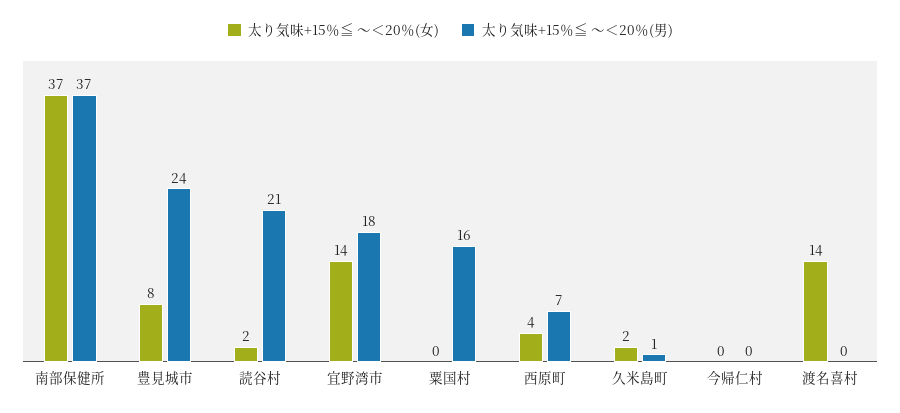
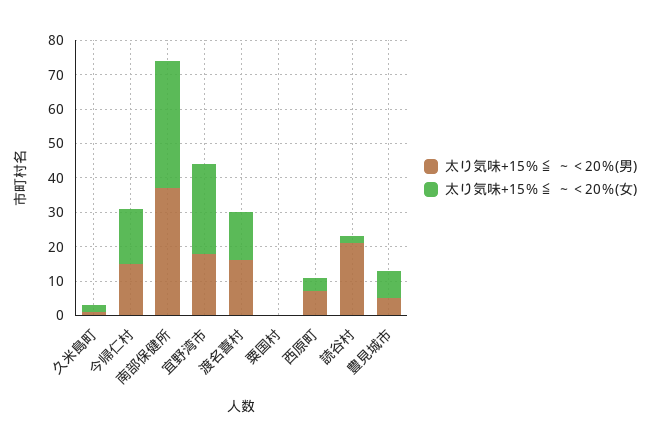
  {
    "太り気味+15％≦ ～＜20％(女)": {
      "南部保健所": 37,
      "豊見城市": 8,
      "読谷村": 2,
-     "宜野湾市": 14,
+     "宜野湾市": 25,
      "粟国村": 0,
      "西原町": 4,
      "久米島町": 2,
-     "今帰仁村": 0,
+     "今帰仁村": 15,
      "渡名喜村": 14
    },
    "太り気味+15％≦ ～＜20％(男)": {
      "南部保健所": 37,
-     "豊見城市": 24,
+     "豊見城市": 5,
      "読谷村": 21,
      "宜野湾市": 18,
-     "粟国村": 16,
+     "粟国村": 0,
      "西原町": 7,
      "久米島町": 1,
-     "今帰仁村": 0,
+     "今帰仁村": 15,
-     "渡名喜村": 0
+     "渡名喜村": 15
    }
  }

